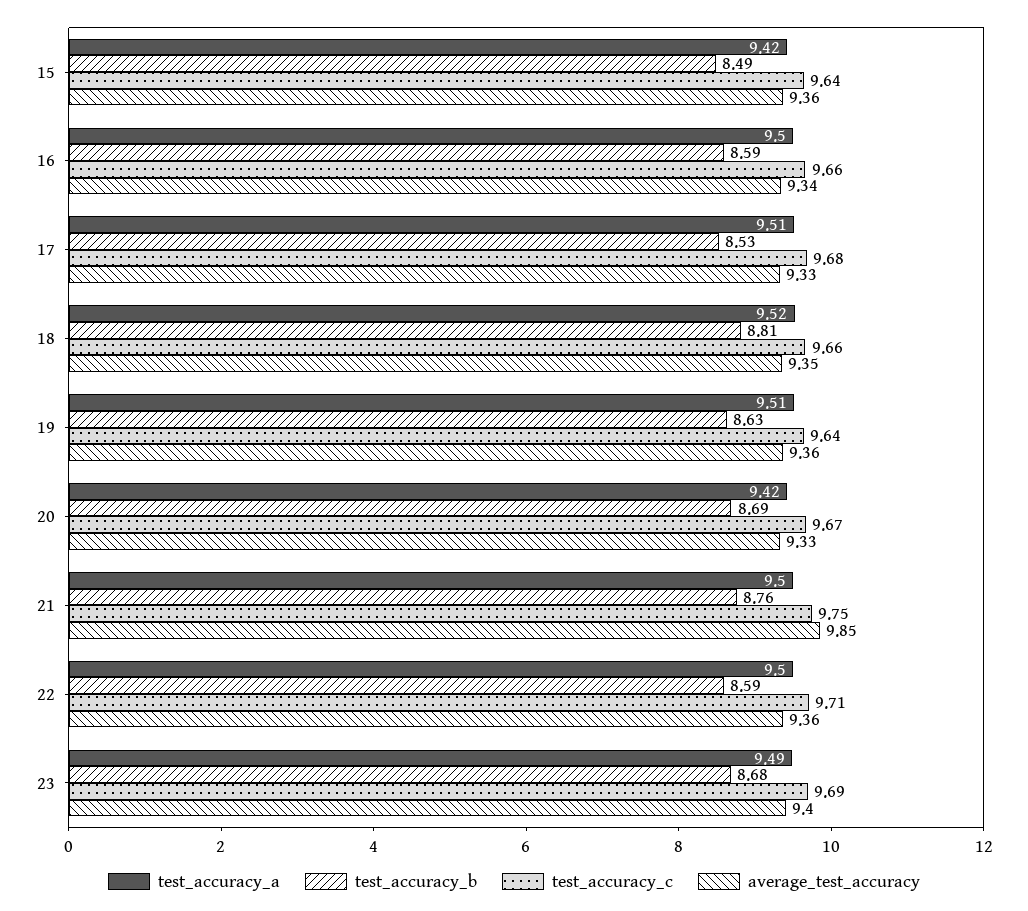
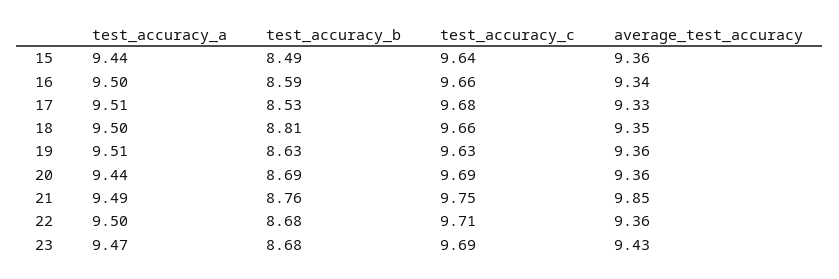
  {
    "test_accuracy_a": {
-     "15": 9.42,
+     "15": 9.44,
      "16": 9.5,
      "17": 9.51,
-     "18": 9.52,
+     "18": 9.5,
      "19": 9.51,
-     "20": 9.42,
+     "20": 9.44,
-     "21": 9.5,
+     "21": 9.49,
      "22": 9.5,
-     "23": 9.49
+     "23": 9.47
    },
    "test_accuracy_b": {
      "15": 8.49,
      "16": 8.59,
      "17": 8.53,
      "18": 8.81,
      "19": 8.63,
      "20": 8.69,
      "21": 8.76,
-     "22": 8.59,
+     "22": 8.68,
      "23": 8.68
    },
    "test_accuracy_c": {
      "15": 9.64,
      "16": 9.66,
      "17": 9.68,
      "18": 9.66,
-     "19": 9.64,
+     "19": 9.63,
-     "20": 9.67,
+     "20": 9.69,
      "21": 9.75,
      "22": 9.71,
      "23": 9.69
    },
    "average_test_accuracy": {
      "15": 9.36,
      "16": 9.34,
      "17": 9.33,
      "18": 9.35,
      "19": 9.36,
-     "20": 9.33,
+     "20": 9.36,
      "21": 9.85,
      "22": 9.36,
-     "23": 9.4
+     "23": 9.43
    }
  }

